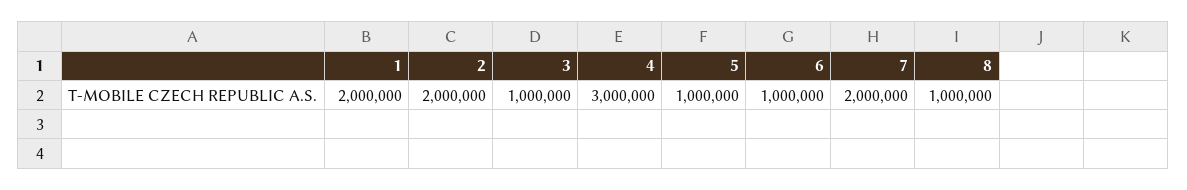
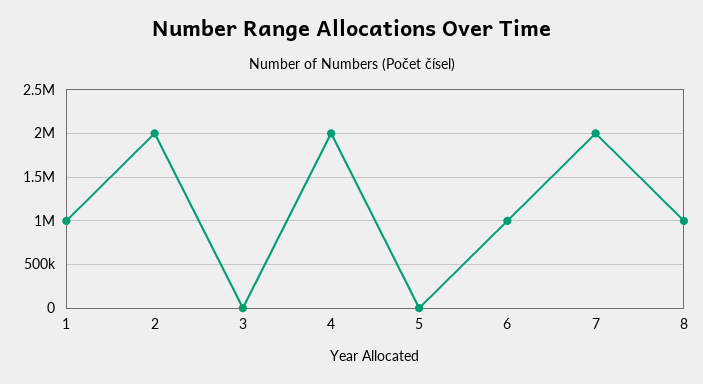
  {
-   "1": 2000000,
+   "1": 1000000,
    "2": 2000000,
-   "3": 1000000,
+   "3": 0,
-   "4": 3000000,
+   "4": 2000000,
-   "5": 1000000,
+   "5": 0,
    "6": 1000000,
    "7": 2000000,
    "8": 1000000
  }

